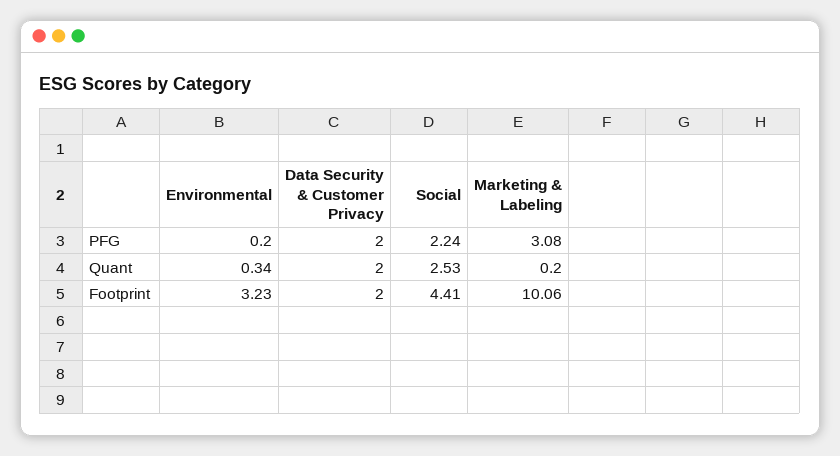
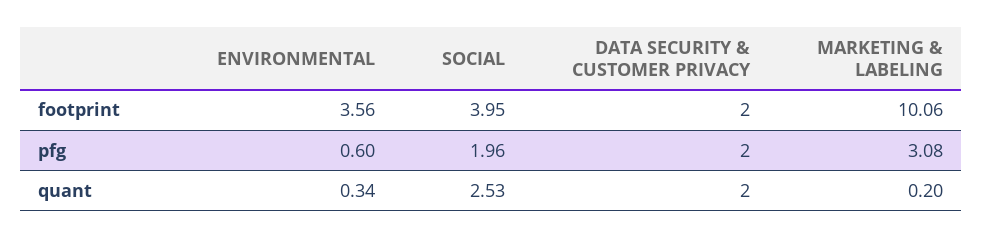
  {
    "Environmental": {
-     "PFG": 0.2,
+     "PFG": 0.6,
      "Quant": 0.34,
-     "Footprint": 3.23
+     "Footprint": 3.56
    },
    "Data Security & Customer Privacy": {
      "PFG": 2,
      "Quant": 2,
      "Footprint": 2
    },
    "Social": {
-     "PFG": 2.24,
+     "PFG": 1.96,
      "Quant": 2.53,
-     "Footprint": 4.41
+     "Footprint": 3.95
    },
    "Marketing & Labeling": {
      "PFG": 3.08,
      "Quant": 0.2,
      "Footprint": 10.06
    }
  }

